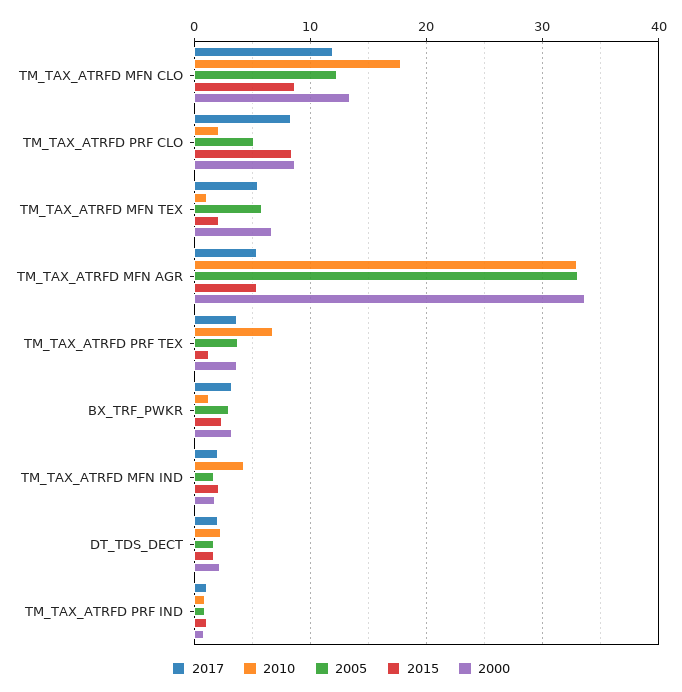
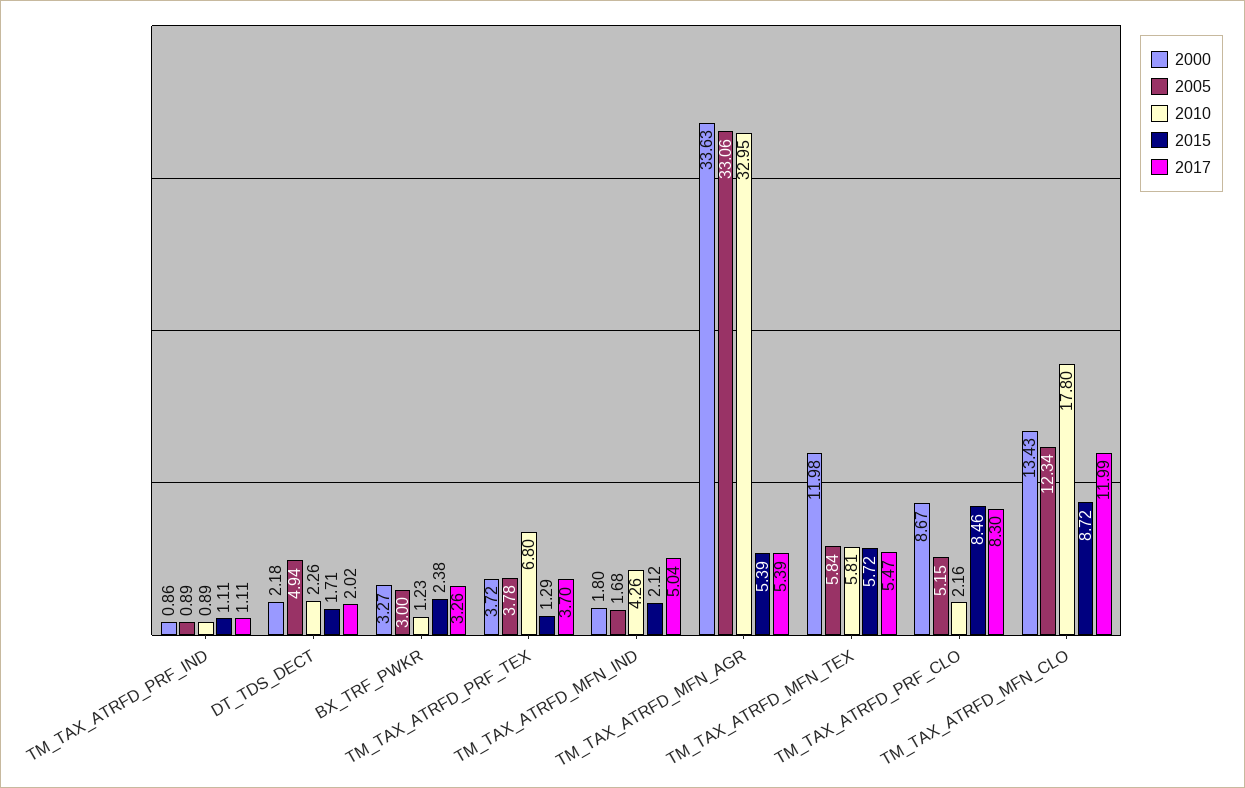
  {
    "2017": {
      "TM_TAX_ATRFD MFN CLO": 11.99,
      "TM_TAX_ATRFD PRF CLO": 8.3,
      "TM_TAX_ATRFD MFN TEX": 5.47,
      "TM_TAX_ATRFD MFN AGR": 5.39,
      "TM_TAX_ATRFD PRF TEX": 3.7,
      "BX_TRF_PWKR": 3.26,
-     "TM_TAX_ATRFD MFN IND": 2,
+     "TM_TAX_ATRFD MFN IND": 5.04,
      "DT_TDS_DECT": 2.02,
      "TM_TAX_ATRFD PRF IND": 1.11
    },
    "2010": {
      "TM_TAX_ATRFD MFN CLO": 17.8,
      "TM_TAX_ATRFD PRF CLO": 2.16,
-     "TM_TAX_ATRFD MFN TEX": 1,
+     "TM_TAX_ATRFD MFN TEX": 5.81,
      "TM_TAX_ATRFD MFN AGR": 32.95,
      "TM_TAX_ATRFD PRF TEX": 6.8,
      "BX_TRF_PWKR": 1.23,
      "TM_TAX_ATRFD MFN IND": 4.26,
      "DT_TDS_DECT": 2.26,
      "TM_TAX_ATRFD PRF IND": 0.89
    },
    "2005": {
      "TM_TAX_ATRFD MFN CLO": 12.34,
      "TM_TAX_ATRFD PRF CLO": 5.15,
      "TM_TAX_ATRFD MFN TEX": 5.84,
      "TM_TAX_ATRFD MFN AGR": 33.06,
      "TM_TAX_ATRFD PRF TEX": 3.78,
      "BX_TRF_PWKR": 3,
      "TM_TAX_ATRFD MFN IND": 1.68,
-     "DT_TDS_DECT": 2,
+     "DT_TDS_DECT": 4.94,
      "TM_TAX_ATRFD PRF IND": 0.89
    },
    "2015": {
      "TM_TAX_ATRFD MFN CLO": 8.72,
      "TM_TAX_ATRFD PRF CLO": 8.46,
-     "TM_TAX_ATRFD MFN TEX": 2,
+     "TM_TAX_ATRFD MFN TEX": 5.72,
      "TM_TAX_ATRFD MFN AGR": 5.39,
      "TM_TAX_ATRFD PRF TEX": 1.29,
      "BX_TRF_PWKR": 2.38,
      "TM_TAX_ATRFD MFN IND": 2.12,
      "DT_TDS_DECT": 1.71,
      "TM_TAX_ATRFD PRF IND": 1.11
    },
    "2000": {
      "TM_TAX_ATRFD MFN CLO": 13.43,
      "TM_TAX_ATRFD PRF CLO": 8.67,
-     "TM_TAX_ATRFD MFN TEX": 7,
+     "TM_TAX_ATRFD MFN TEX": 11.98,
      "TM_TAX_ATRFD MFN AGR": 33.63,
      "TM_TAX_ATRFD PRF TEX": 3.72,
      "BX_TRF_PWKR": 3.27,
      "TM_TAX_ATRFD MFN IND": 1.8,
      "DT_TDS_DECT": 2.18,
      "TM_TAX_ATRFD PRF IND": 0.86
    }
  }

